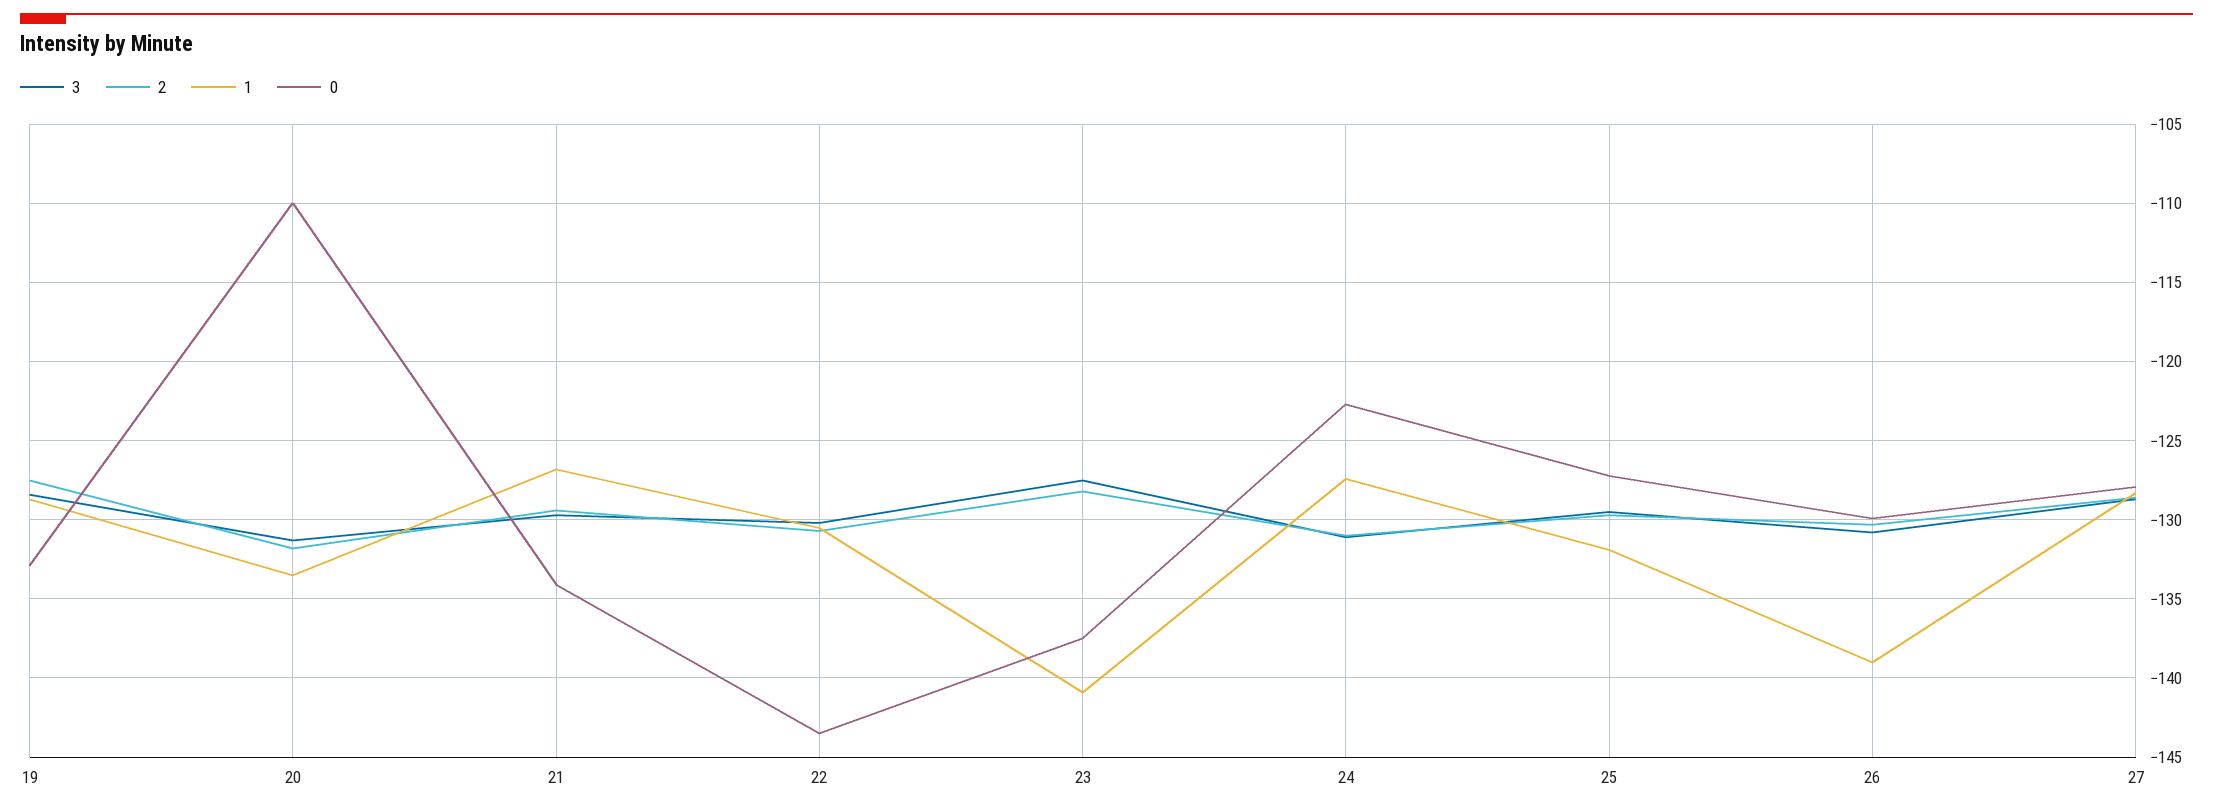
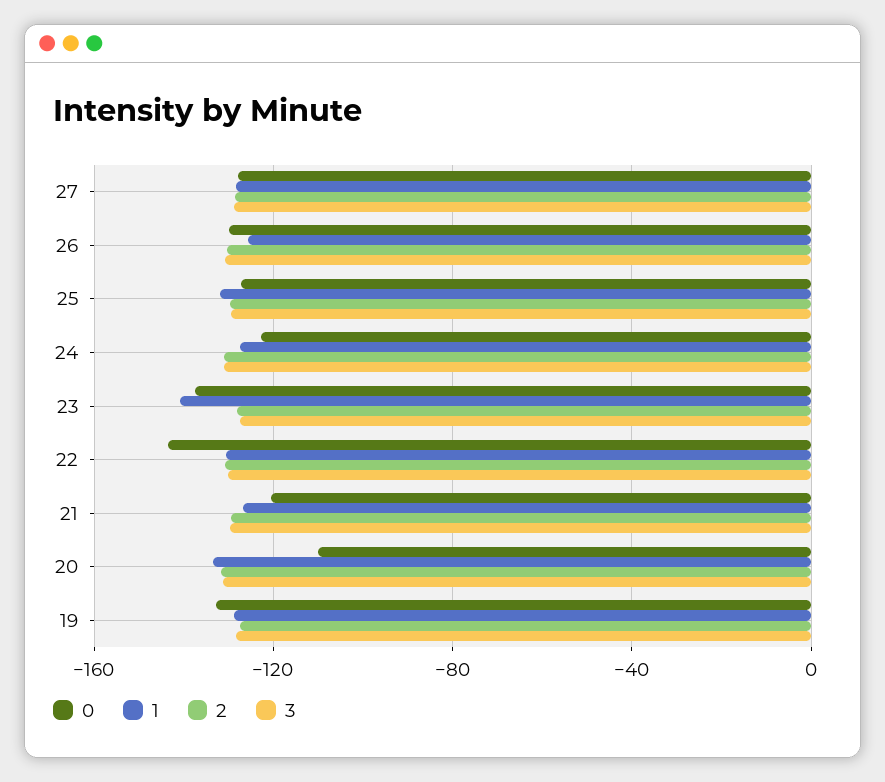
  {
    "3": {
      "19": -128.5,
      "20": -131.5,
      "21": -129.5,
      "22": -130,
      "23": -127.5,
      "24": -131,
      "25": -129.5,
      "26": -131,
      "27": -128.5
    },
    "2": {
      "19": -127.5,
      "20": -132,
      "21": -129.5,
      "22": -130.5,
      "23": -128,
      "24": -131,
      "25": -129.5,
      "26": -130.5,
      "27": -128.5
    },
    "1": {
      "19": -128.5,
      "20": -133.5,
      "21": -127,
      "22": -130.5,
      "23": -141,
      "24": -127.5,
      "25": -132,
-     "26": -139,
+     "26": -125,
      "27": -128.5
    },
    "0": {
      "19": -133,
      "20": -110,
-     "21": -134,
+     "21": -120,
      "22": -143.5,
      "23": -137.5,
      "24": -122.5,
      "25": -127,
      "26": -130,
      "27": -128
    }
  }

